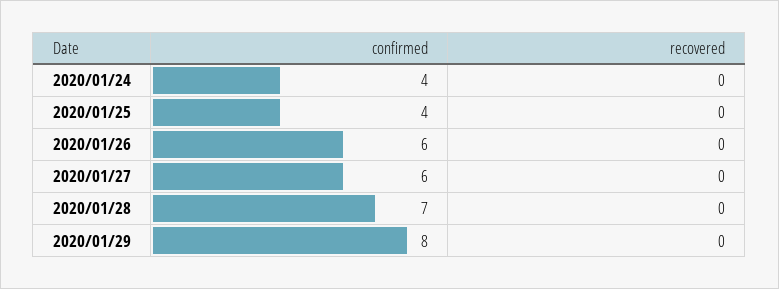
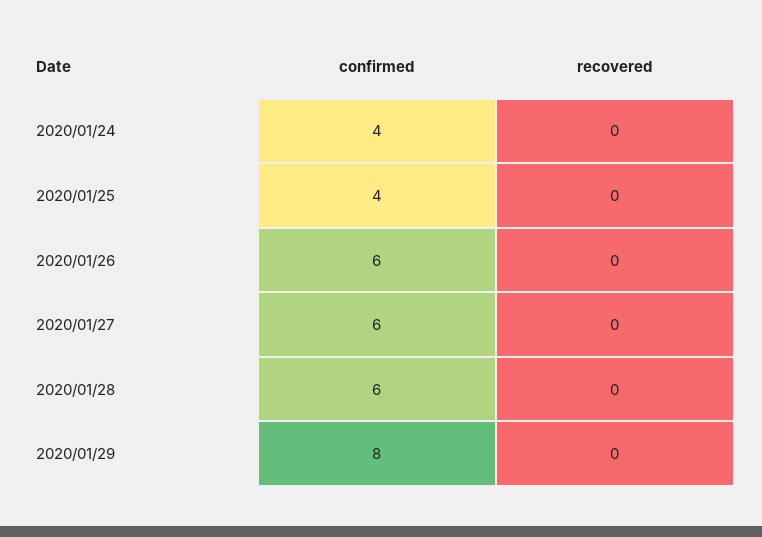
  {
    "confirmed": {
      "2020/01/24": 4,
      "2020/01/25": 4,
      "2020/01/26": 6,
      "2020/01/27": 6,
-     "2020/01/28": 7,
+     "2020/01/28": 6,
      "2020/01/29": 8
    },
    "recovered": {
      "2020/01/24": 0,
      "2020/01/25": 0,
      "2020/01/26": 0,
      "2020/01/27": 0,
      "2020/01/28": 0,
      "2020/01/29": 0
    }
  }

